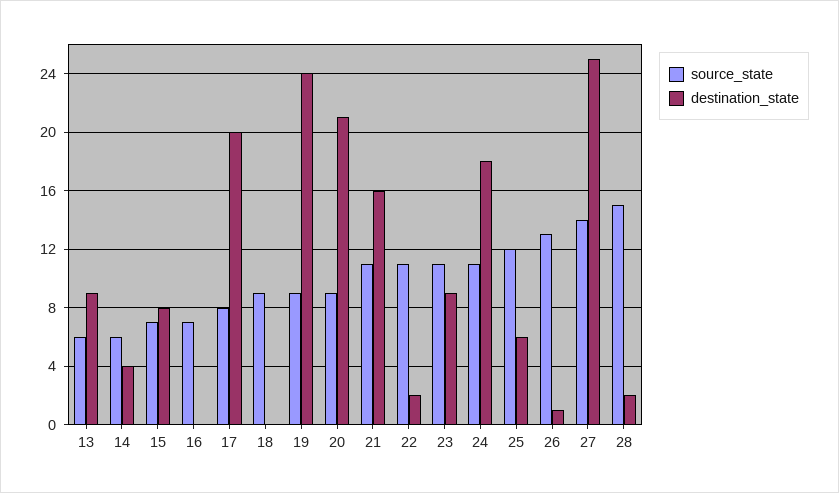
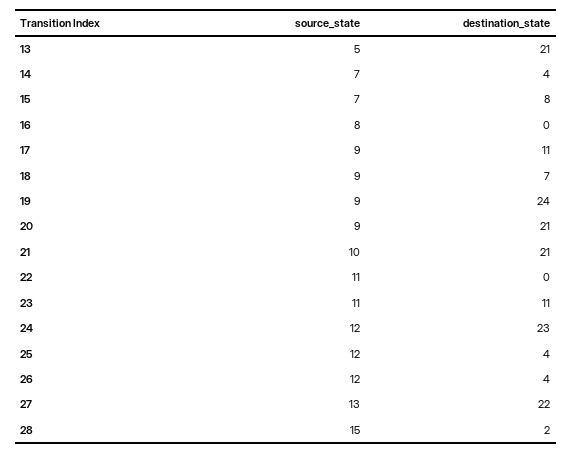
  {
    "source_state": {
-     "13": 6,
+     "13": 5,
-     "14": 6,
+     "14": 7,
      "15": 7,
-     "16": 7,
+     "16": 8,
-     "17": 8,
+     "17": 9,
      "18": 9,
      "19": 9,
      "20": 9,
-     "21": 11,
+     "21": 10,
      "22": 11,
      "23": 11,
-     "24": 11,
+     "24": 12,
      "25": 12,
-     "26": 13,
+     "26": 12,
-     "27": 14,
+     "27": 13,
      "28": 15
    },
    "destination_state": {
-     "13": 9,
+     "13": 21,
      "14": 4,
      "15": 8,
      "16": 0,
-     "17": 20,
+     "17": 11,
-     "18": 0,
+     "18": 7,
      "19": 24,
      "20": 21,
-     "21": 16,
+     "21": 21,
-     "22": 2,
+     "22": 0,
-     "23": 9,
+     "23": 11,
-     "24": 18,
+     "24": 23,
-     "25": 6,
+     "25": 4,
-     "26": 1,
+     "26": 4,
-     "27": 25,
+     "27": 22,
      "28": 2
    }
  }

